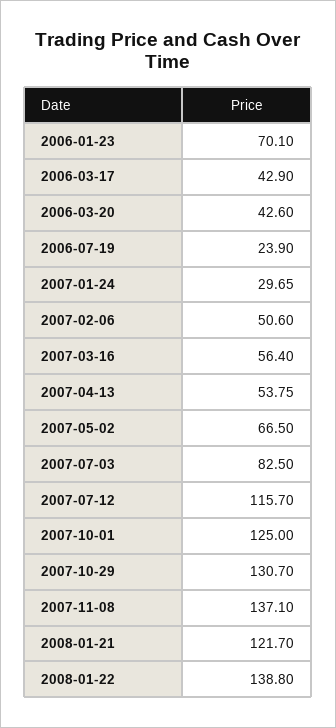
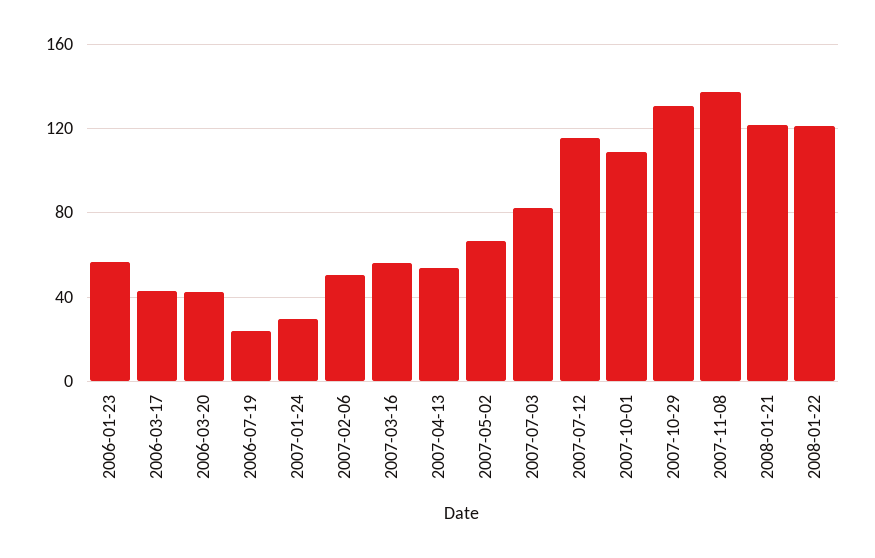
  {
-   "2006-01-23": 70.1,
+   "2006-01-23": 55,
    "2006-03-17": 42.9,
    "2006-03-20": 42.6,
    "2006-07-19": 23.9,
    "2007-01-24": 29.65,
    "2007-02-06": 50.6,
    "2007-03-16": 56.4,
    "2007-04-13": 53.75,
    "2007-05-02": 66.5,
    "2007-07-03": 82.5,
    "2007-07-12": 115.7,
-   "2007-10-01": 125,
+   "2007-10-01": 110,
    "2007-10-29": 130.7,
    "2007-11-08": 137.1,
    "2008-01-21": 121.7,
-   "2008-01-22": 138.8
+   "2008-01-22": 120
  }

